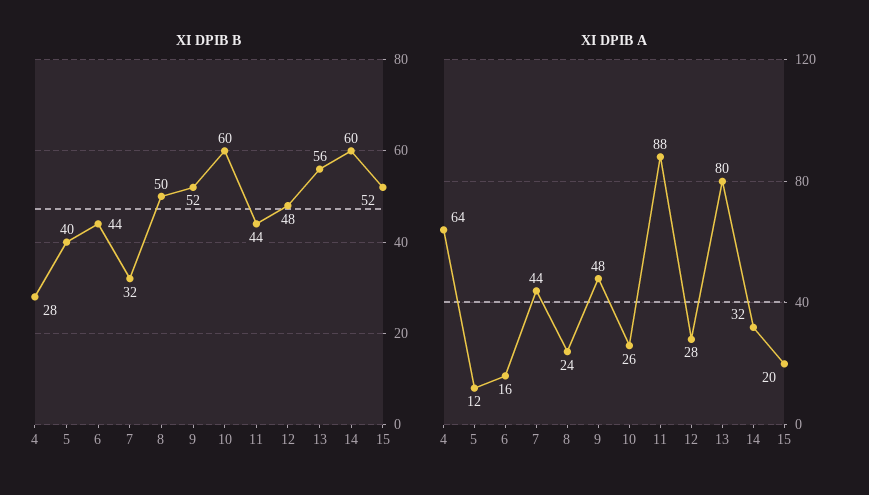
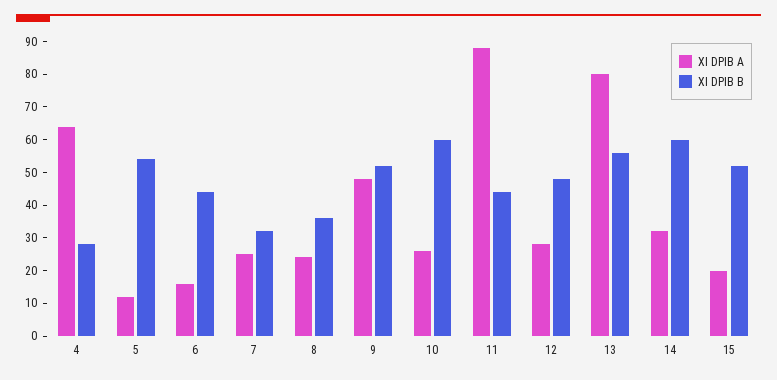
  {
    "XI DPIB B": {
      "4": 28,
-     "5": 40,
+     "5": 55,
      "6": 44,
      "7": 32,
-     "8": 50,
+     "8": 35,
      "9": 52,
      "10": 60,
      "11": 44,
      "12": 48,
      "13": 56,
      "14": 60,
      "15": 52
    },
    "XI DPIB A": {
      "4": 64,
      "5": 12,
      "6": 16,
-     "7": 44,
+     "7": 25,
      "8": 24,
      "9": 48,
      "10": 26,
      "11": 88,
      "12": 28,
      "13": 80,
      "14": 32,
      "15": 20
    }
  }

